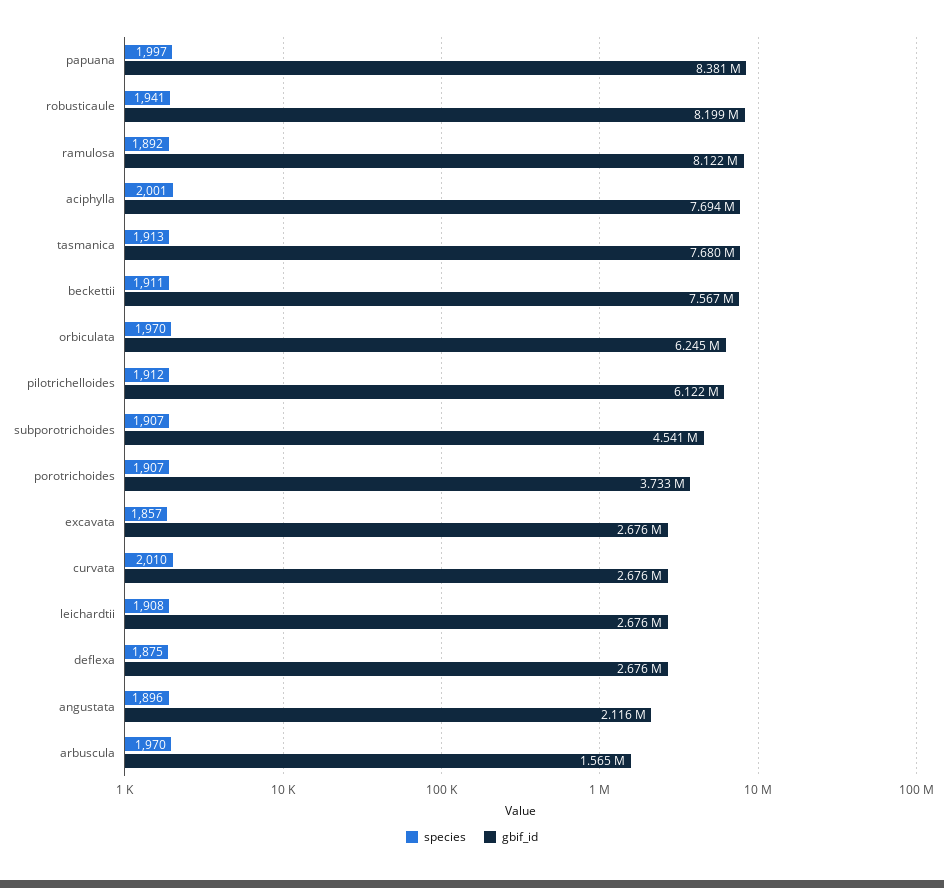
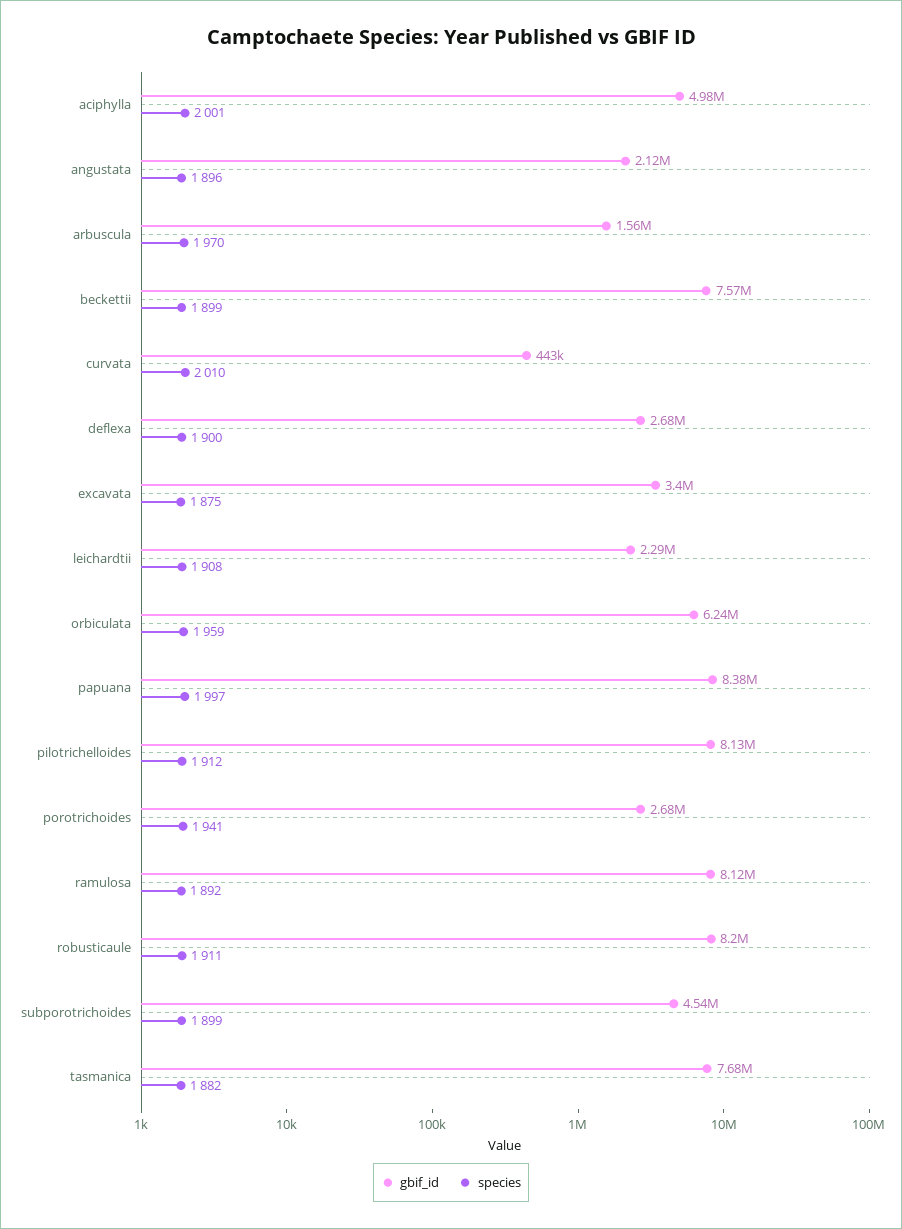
  {
    "species": {
      "papuana": 1997,
-     "robusticaule": 1941,
+     "robusticaule": 1911,
      "ramulosa": 1892,
      "aciphylla": 2001,
-     "tasmanica": 1913,
+     "tasmanica": 1882,
-     "beckettii": 1911,
+     "beckettii": 1899,
-     "orbiculata": 1970,
+     "orbiculata": 1959,
      "pilotrichelloides": 1912,
-     "subporotrichoides": 1907,
+     "subporotrichoides": 1899,
-     "porotrichoides": 1907,
+     "porotrichoides": 1941,
-     "excavata": 1857,
+     "excavata": 1875,
      "curvata": 2010,
      "leichardtii": 1908,
-     "deflexa": 1875,
+     "deflexa": 1900,
      "angustata": 1896,
      "arbuscula": 1970
    },
    "gbif_id": {
      "papuana": 8381000,
      "robusticaule": 8199000,
      "ramulosa": 8122000,
-     "aciphylla": 7694000,
+     "aciphylla": 4980000,
      "tasmanica": 7680000,
      "beckettii": 7567000,
      "orbiculata": 6245000,
-     "pilotrichelloides": 6122000,
+     "pilotrichelloides": 8130000,
      "subporotrichoides": 4541000,
-     "porotrichoides": 3733000,
+     "porotrichoides": 2680000,
-     "excavata": 2676000,
+     "excavata": 3400000,
-     "curvata": 2676000,
+     "curvata": 443000,
-     "leichardtii": 2676000,
+     "leichardtii": 2290000,
      "deflexa": 2676000,
      "angustata": 2116000,
      "arbuscula": 1565000
    }
  }

